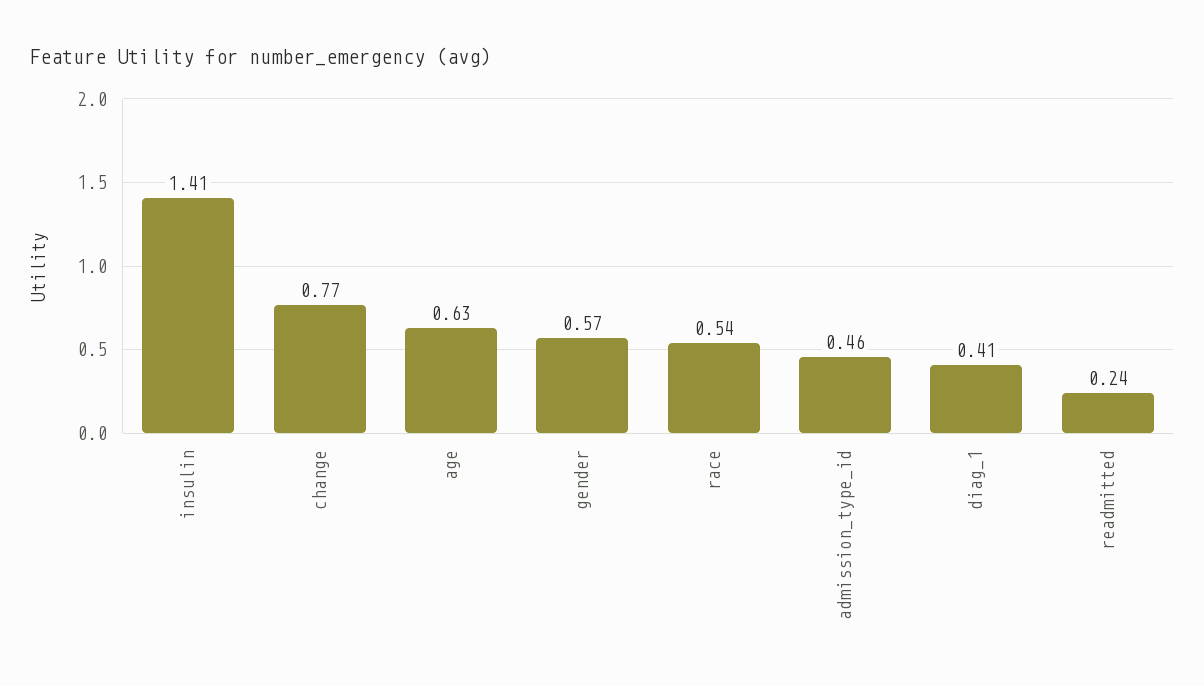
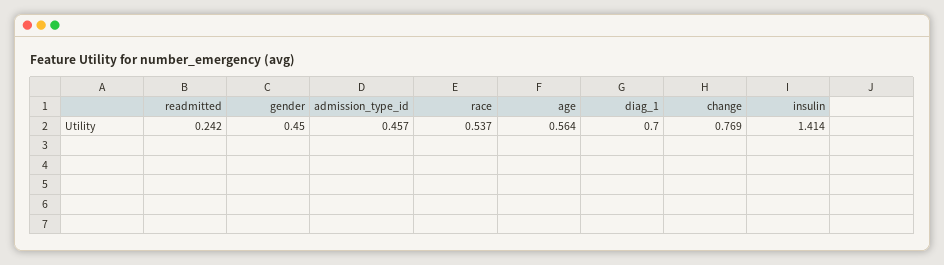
  {
    "insulin": 1.414,
    "change": 0.769,
-   "age": 0.63,
+   "age": 0.564,
-   "gender": 0.57,
+   "gender": 0.45,
    "race": 0.537,
    "admission_type_id": 0.457,
-   "diag_1": 0.41,
+   "diag_1": 0.7,
    "readmitted": 0.242
  }

